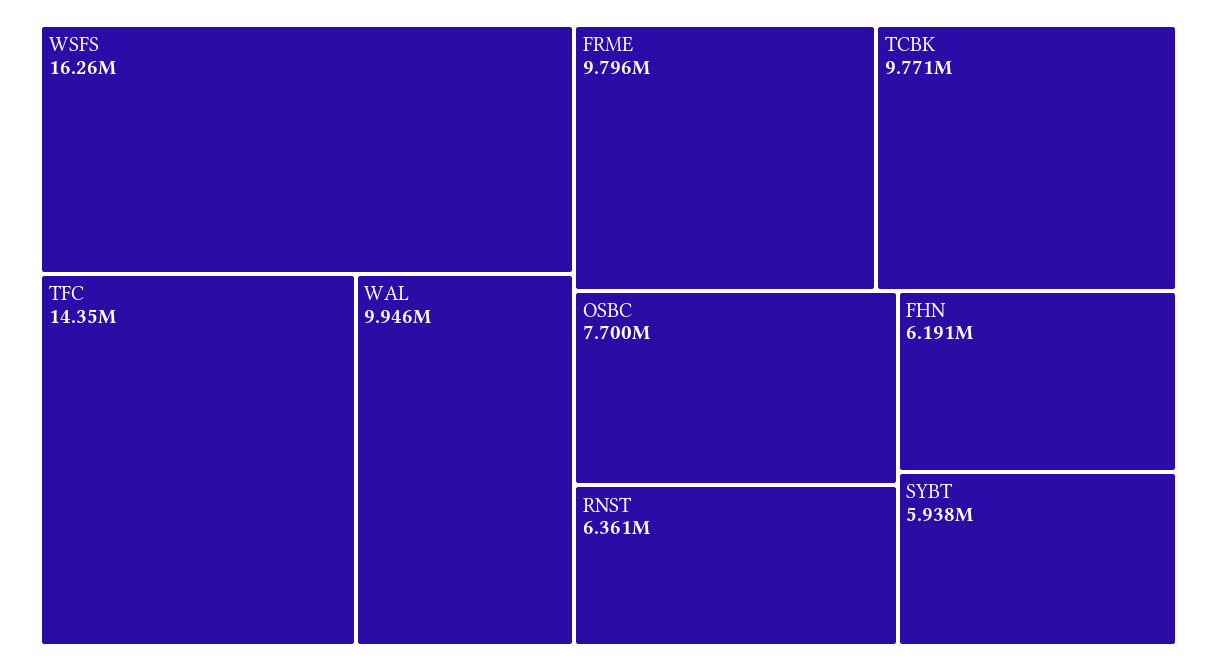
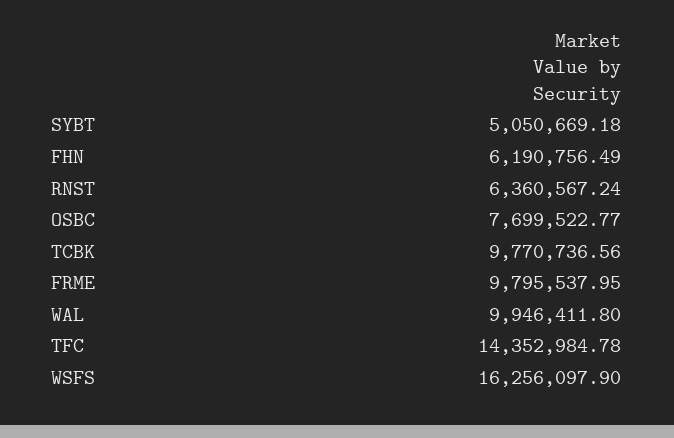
  {
    "WSFS": 16256097.9,
    "TFC": 14352984.78,
    "WAL": 9946411.8,
    "FRME": 9795537.95,
    "TCBK": 9770736.56,
    "OSBC": 7699522.77,
    "RNST": 6360567.24,
    "FHN": 6190756.49,
-   "SYBT": 5938000
+   "SYBT": 5050669.18
  }

